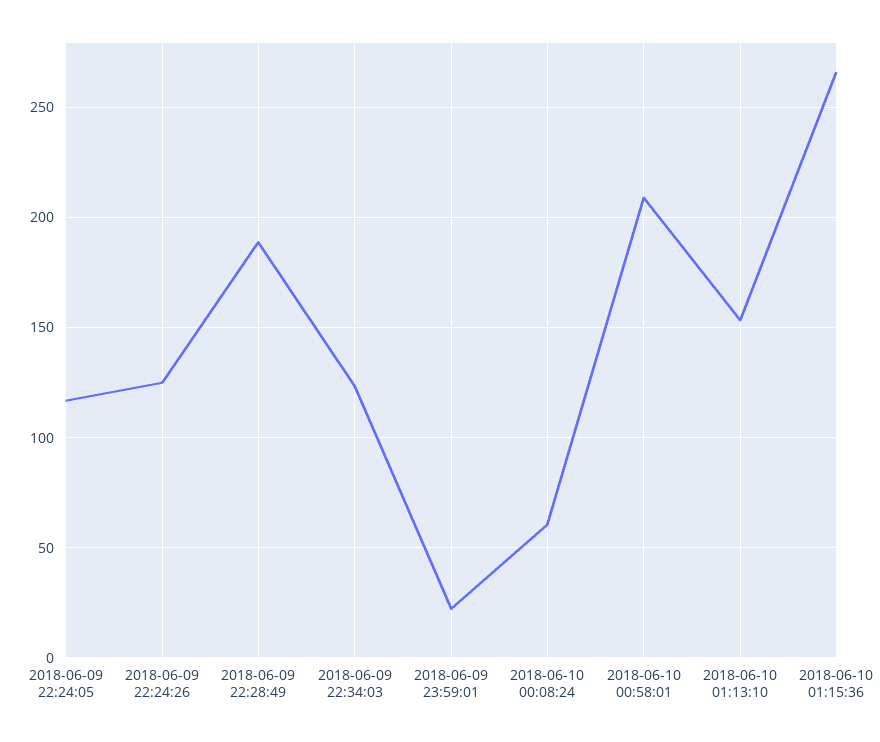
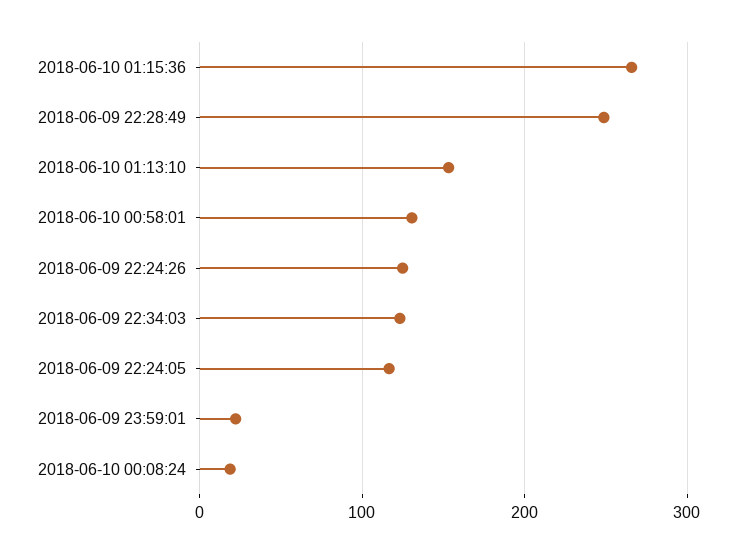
  {
    "2018-06-09 22:24:05": 115,
    "2018-06-09 22:24:26": 125,
-   "2018-06-09 22:28:49": 190,
+   "2018-06-09 22:28:49": 250,
    "2018-06-09 22:34:03": 125,
    "2018-06-09 23:59:01": 20,
-   "2018-06-10 00:08:24": 60,
+   "2018-06-10 00:08:24": 20,
-   "2018-06-10 00:58:01": 210,
+   "2018-06-10 00:58:01": 130,
    "2018-06-10 01:13:10": 155,
    "2018-06-10 01:15:36": 265
  }

